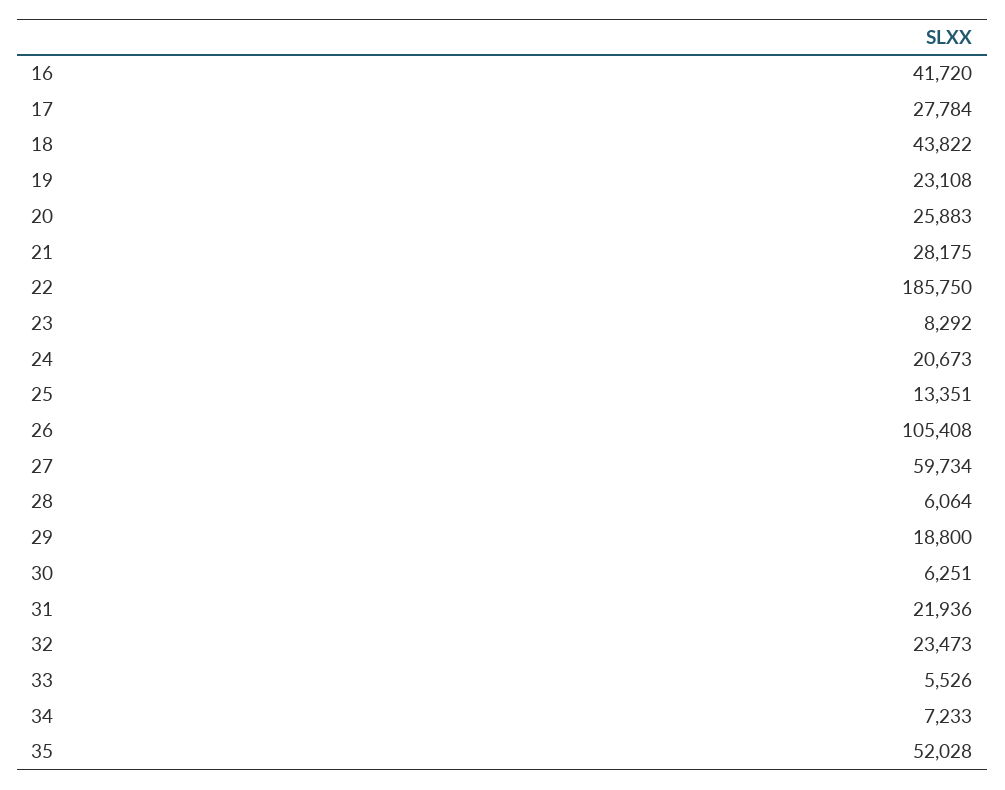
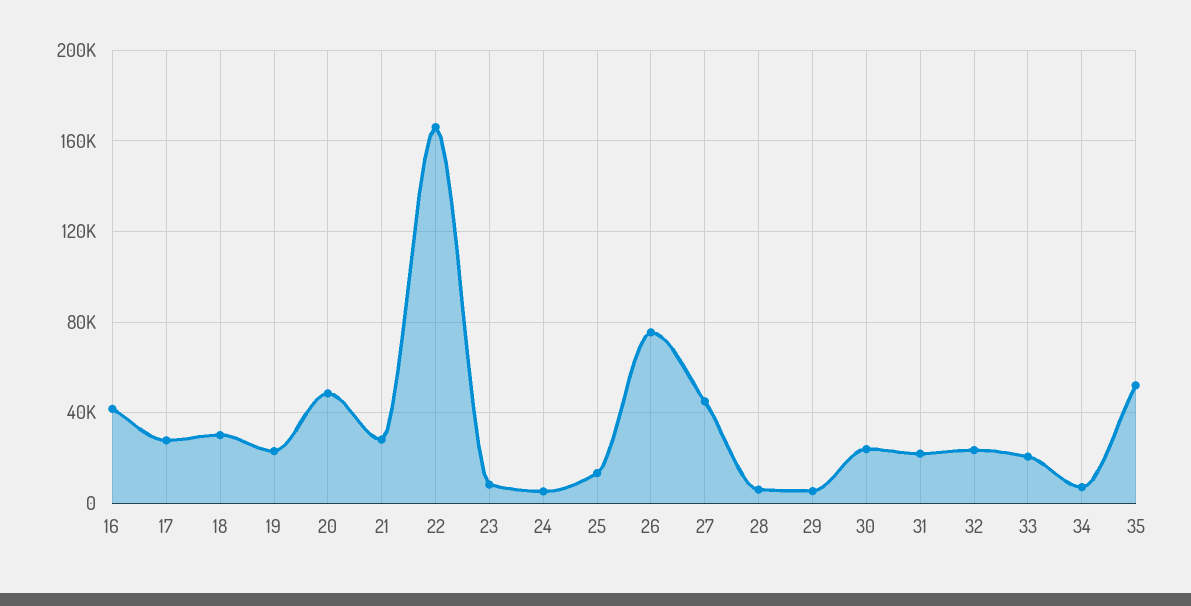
  {
    "16": 41720,
    "17": 27784,
-   "18": 43822,
+   "18": 30000,
    "19": 23108,
-   "20": 25883,
+   "20": 50000,
    "21": 28175,
-   "22": 185750,
+   "22": 165000,
    "23": 8292,
-   "24": 20673,
+   "24": 5000,
    "25": 13351,
-   "26": 105408,
+   "26": 75000,
-   "27": 59734,
+   "27": 45000,
    "28": 6064,
-   "29": 18800,
+   "29": 5000,
-   "30": 6251,
+   "30": 25000,
    "31": 21936,
    "32": 23473,
-   "33": 5526,
+   "33": 20000,
    "34": 7233,
    "35": 52028
  }

